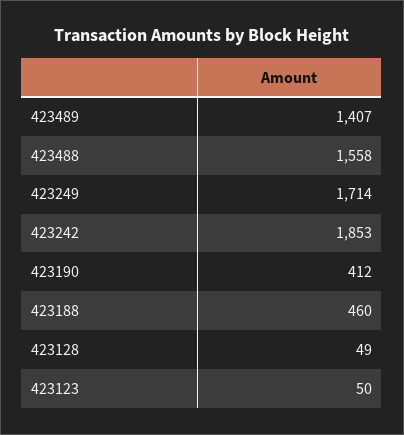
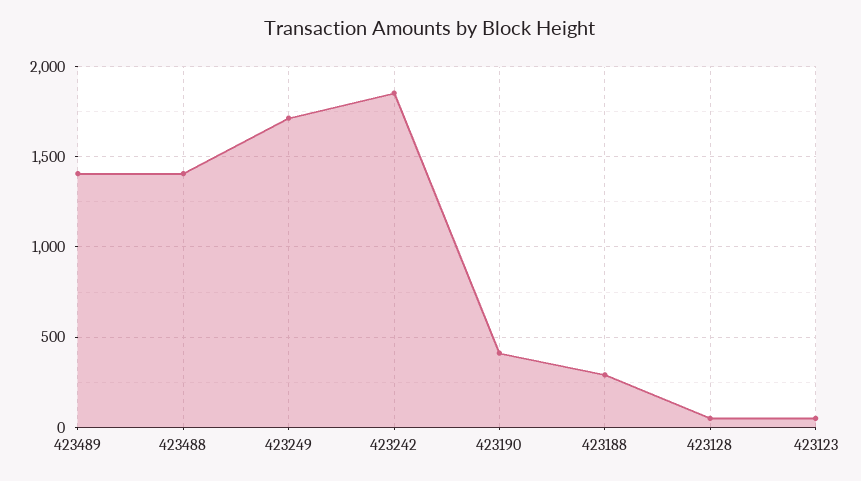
  {
    "423489": 1407,
-   "423488": 1558,
+   "423488": 1400,
    "423249": 1714,
    "423242": 1853,
    "423190": 412,
-   "423188": 460,
+   "423188": 300,
    "423128": 49,
    "423123": 50
  }

